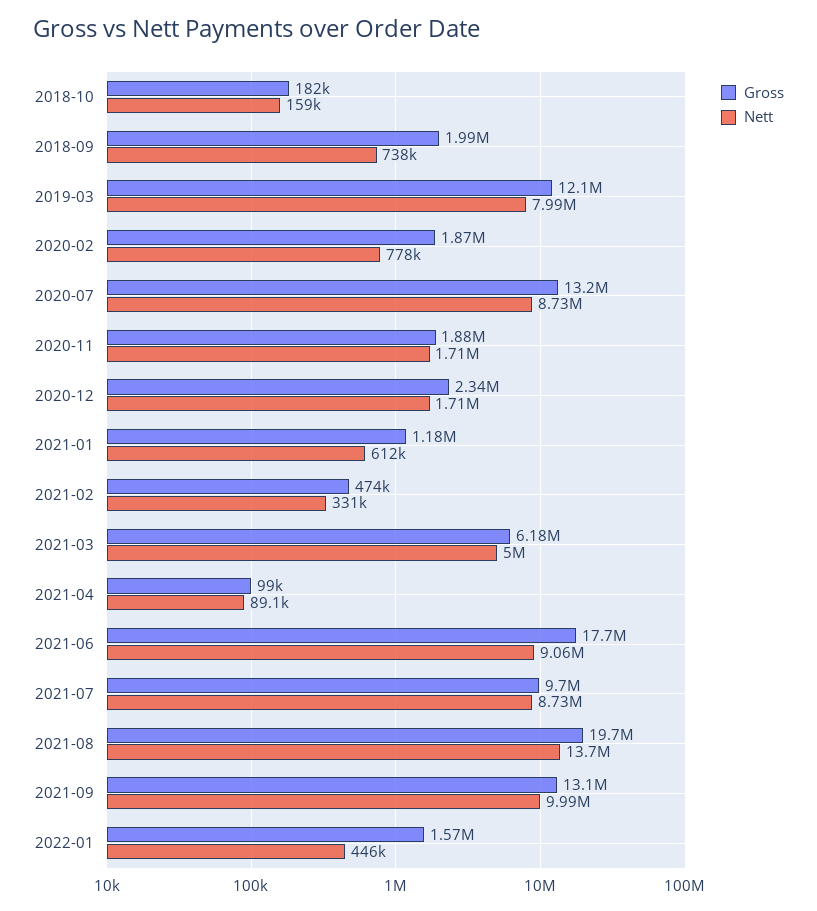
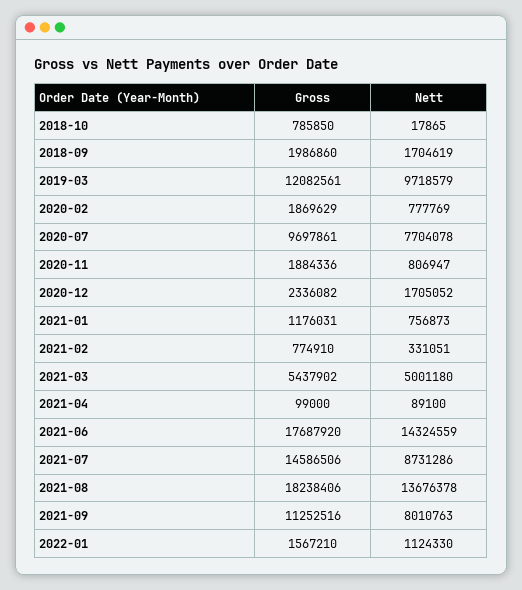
  {
    "Gross": {
-     "2018-10": 182000,
+     "2018-10": 785850,
      "2018-09": 1986860,
      "2019-03": 12082561,
      "2020-02": 1869629,
-     "2020-07": 13200000,
+     "2020-07": 9697861,
      "2020-11": 1884336,
      "2020-12": 2336082,
      "2021-01": 1176031,
-     "2021-02": 474000,
+     "2021-02": 774910,
-     "2021-03": 6180000,
+     "2021-03": 5437902,
      "2021-04": 99000,
      "2021-06": 17687920,
-     "2021-07": 9700000,
+     "2021-07": 14586506,
-     "2021-08": 19700000,
+     "2021-08": 18238406,
-     "2021-09": 13100000,
+     "2021-09": 11252516,
      "2022-01": 1567210
    },
    "Nett": {
-     "2018-10": 159000,
+     "2018-10": 17865,
-     "2018-09": 738000,
+     "2018-09": 1704619,
-     "2019-03": 7990000,
+     "2019-03": 9718579,
      "2020-02": 777769,
-     "2020-07": 8730000,
+     "2020-07": 7704078,
-     "2020-11": 1710000,
+     "2020-11": 806947,
      "2020-12": 1705052,
-     "2021-01": 612000,
+     "2021-01": 756873,
      "2021-02": 331051,
      "2021-03": 5001180,
      "2021-04": 89100,
-     "2021-06": 9060000,
+     "2021-06": 14324559,
      "2021-07": 8731286,
      "2021-08": 13676378,
-     "2021-09": 9990000,
+     "2021-09": 8010763,
-     "2022-01": 446000
+     "2022-01": 1124330
    }
  }

